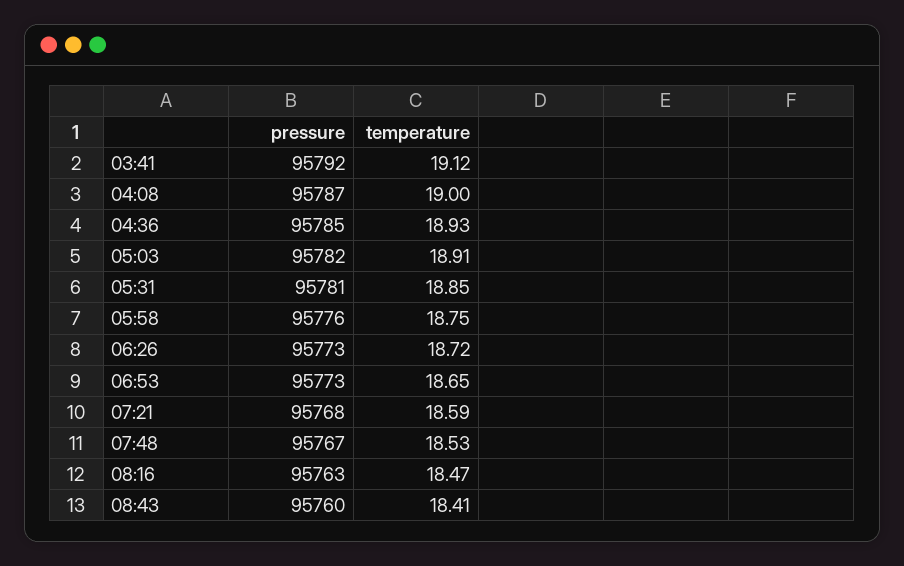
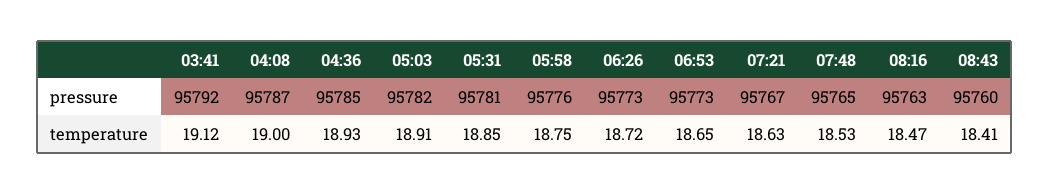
  {
    "pressure": {
      "03:41": 95792,
      "04:08": 95787,
      "04:36": 95785,
      "05:03": 95782,
      "05:31": 95781,
      "05:58": 95776,
      "06:26": 95773,
      "06:53": 95773,
-     "07:21": 95768,
+     "07:21": 95767,
-     "07:48": 95767,
+     "07:48": 95765,
      "08:16": 95763,
      "08:43": 95760
    },
    "temperature": {
      "03:41": 19.12,
      "04:08": 19,
      "04:36": 18.93,
      "05:03": 18.91,
      "05:31": 18.85,
      "05:58": 18.75,
      "06:26": 18.72,
      "06:53": 18.65,
-     "07:21": 18.59,
+     "07:21": 18.63,
      "07:48": 18.53,
      "08:16": 18.47,
      "08:43": 18.41
    }
  }

